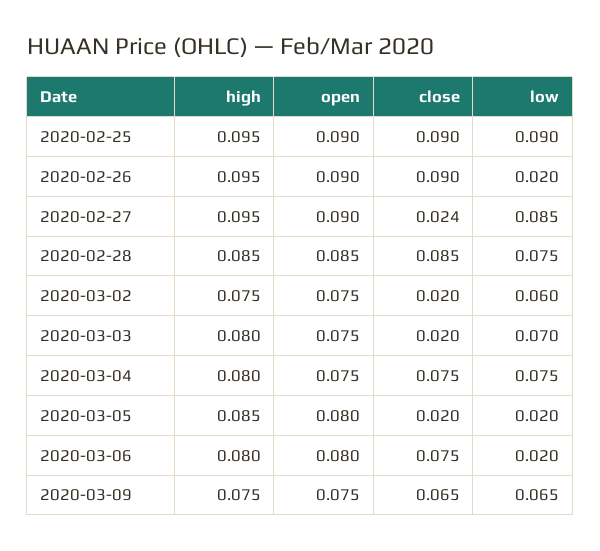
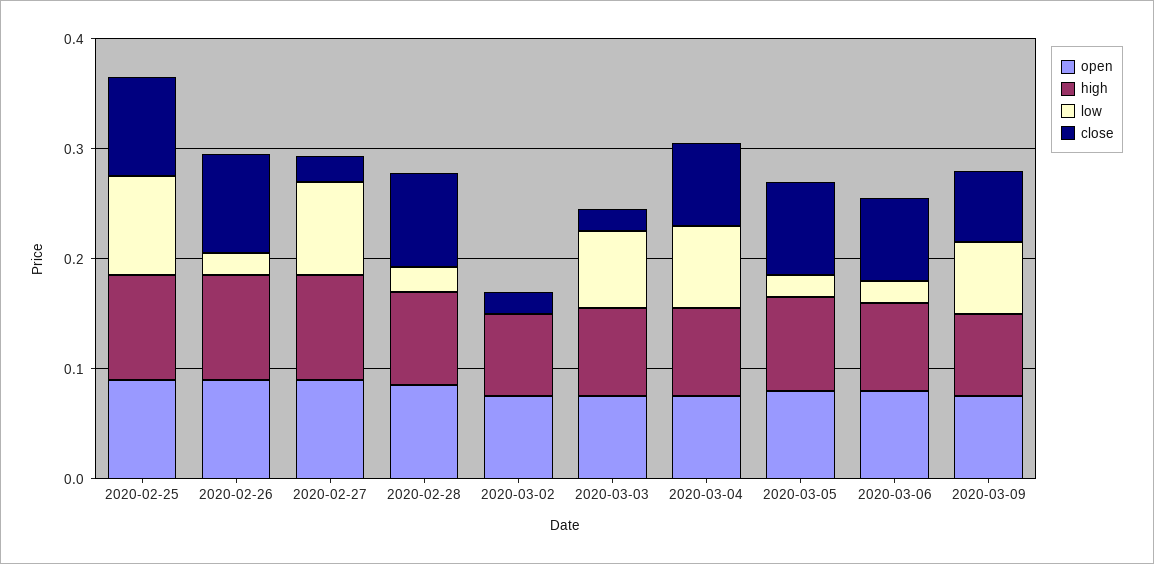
  {
    "high": {
      "2020-02-25": 0.095,
      "2020-02-26": 0.095,
      "2020-02-27": 0.095,
      "2020-02-28": 0.085,
      "2020-03-02": 0.075,
      "2020-03-03": 0.08,
      "2020-03-04": 0.08,
      "2020-03-05": 0.085,
      "2020-03-06": 0.08,
      "2020-03-09": 0.075
    },
    "open": {
      "2020-02-25": 0.09,
      "2020-02-26": 0.09,
      "2020-02-27": 0.09,
      "2020-02-28": 0.085,
      "2020-03-02": 0.075,
      "2020-03-03": 0.075,
      "2020-03-04": 0.075,
      "2020-03-05": 0.08,
      "2020-03-06": 0.08,
      "2020-03-09": 0.075
    },
    "close": {
      "2020-02-25": 0.09,
      "2020-02-26": 0.09,
      "2020-02-27": 0.024,
      "2020-02-28": 0.085,
      "2020-03-02": 0.02,
      "2020-03-03": 0.02,
      "2020-03-04": 0.075,
-     "2020-03-05": 0.02,
+     "2020-03-05": 0.08,
      "2020-03-06": 0.075,
      "2020-03-09": 0.065
    },
    "low": {
      "2020-02-25": 0.09,
      "2020-02-26": 0.02,
      "2020-02-27": 0.085,
-     "2020-02-28": 0.075,
+     "2020-02-28": 0.02,
-     "2020-03-02": 0.06,
+     "2020-03-02": 0,
      "2020-03-03": 0.07,
      "2020-03-04": 0.075,
      "2020-03-05": 0.02,
      "2020-03-06": 0.02,
      "2020-03-09": 0.065
    }
  }

